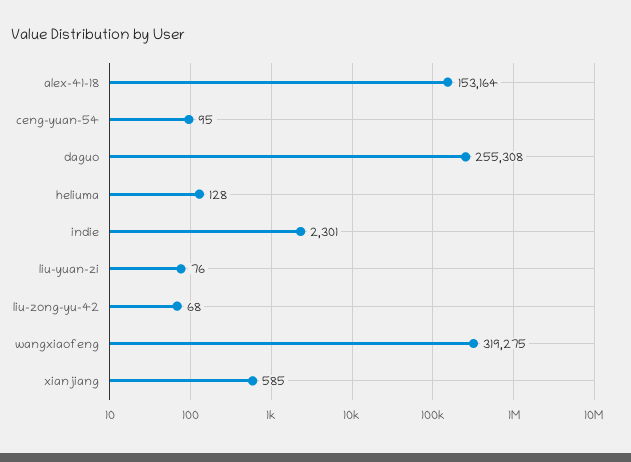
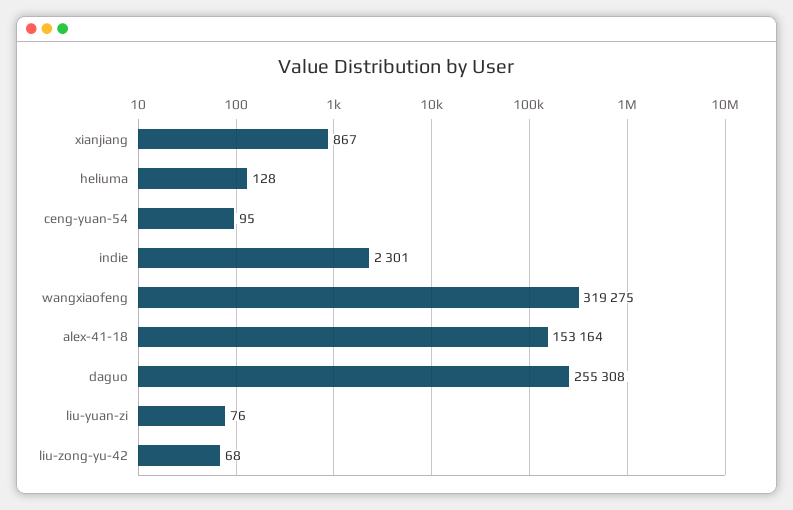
  {
    "alex-41-18": 153164,
    "ceng-yuan-54": 95,
    "daguo": 255308,
    "heliuma": 128,
    "indie": 2301,
    "liu-yuan-zi": 76,
    "liu-zong-yu-42": 68,
    "wangxiaofeng": 319275,
-   "xianjiang": 585
+   "xianjiang": 867
  }

